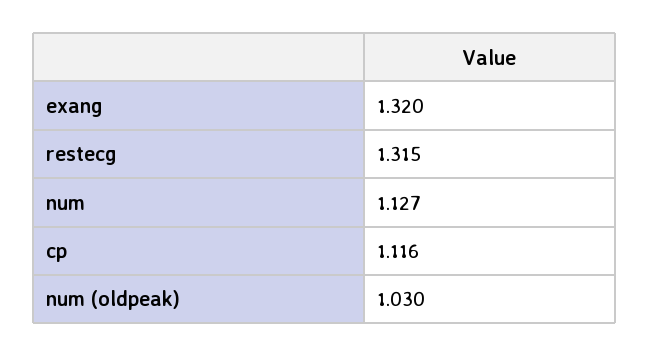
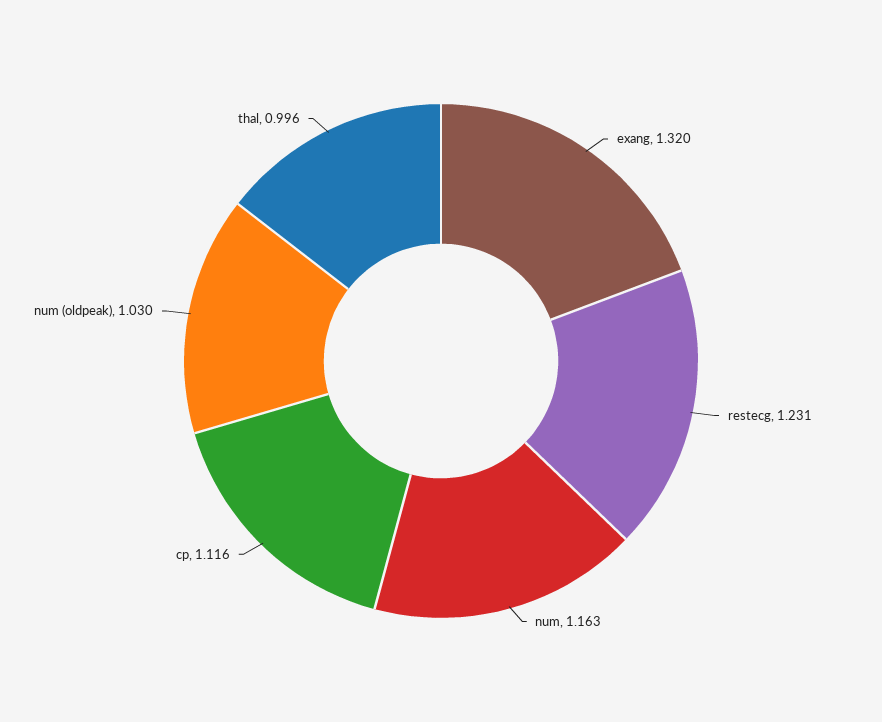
  {
    "exang": 1.32,
-   "restecg": 1.315,
+   "restecg": 1.231,
-   "num": 1.127,
+   "num": 1.163,
    "cp": 1.116,
-   "num (oldpeak)": 1.03
+   "num (oldpeak)": 1.03,
+   "thal": 0.996
  }

